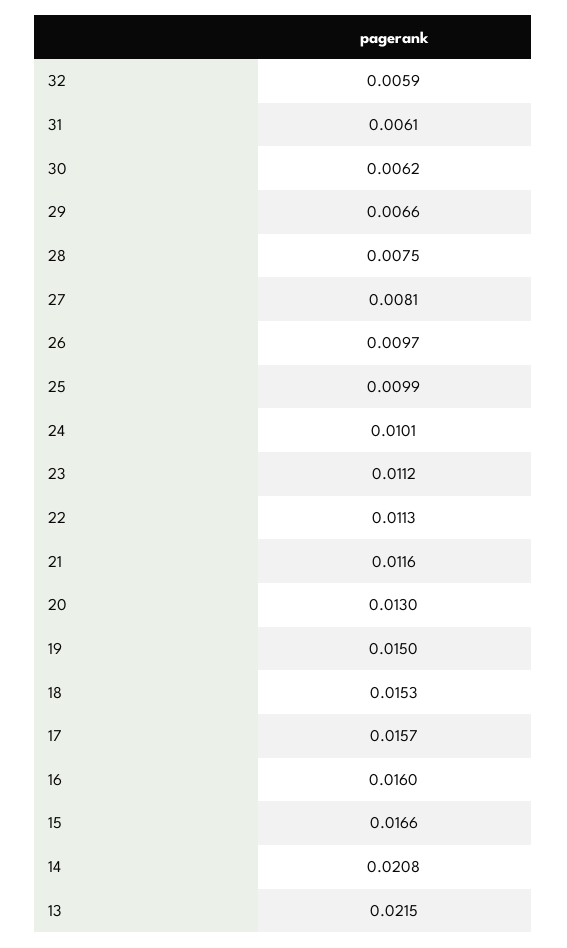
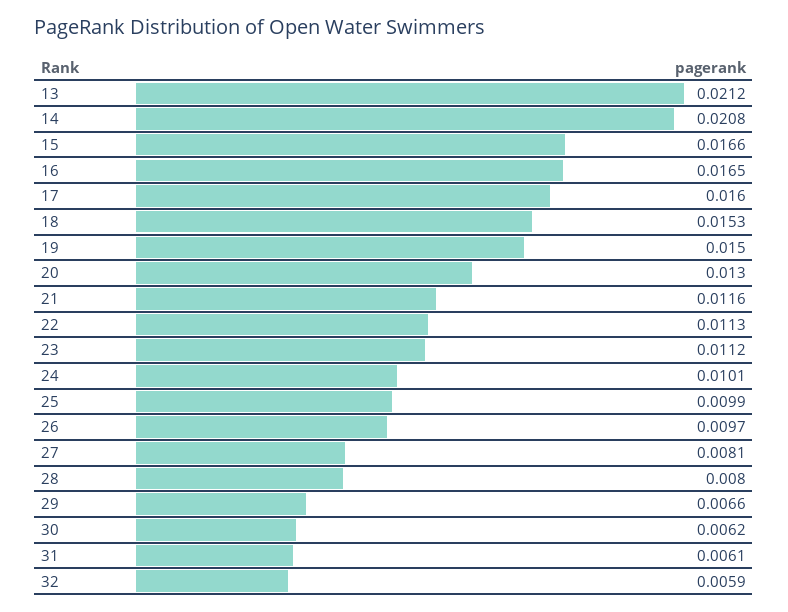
  {
    "32": 0.0059,
    "31": 0.0061,
    "30": 0.0062,
    "29": 0.0066,
-   "28": 0.0075,
+   "28": 0.008,
    "27": 0.0081,
    "26": 0.0097,
    "25": 0.0099,
    "24": 0.0101,
    "23": 0.0112,
    "22": 0.0113,
    "21": 0.0116,
    "20": 0.013,
    "19": 0.015,
    "18": 0.0153,
-   "17": 0.0157,
+   "17": 0.016,
-   "16": 0.016,
+   "16": 0.0165,
    "15": 0.0166,
    "14": 0.0208,
-   "13": 0.0215
+   "13": 0.0212
  }

